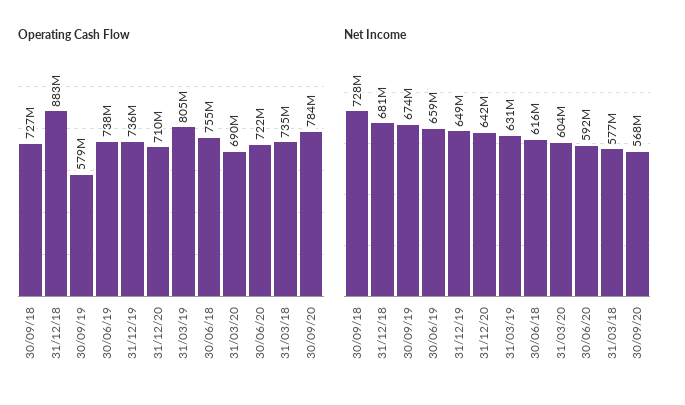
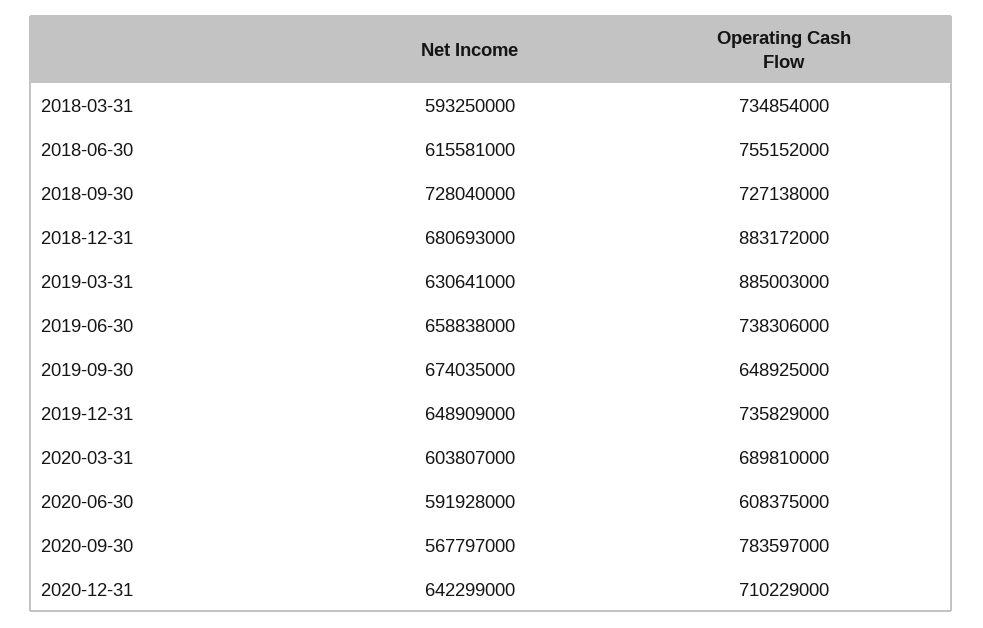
  {
    "Operating Cash Flow": {
      "30/09/18": 727138000,
      "31/12/18": 883172000,
-     "30/09/19": 579000000,
+     "30/09/19": 648925000,
      "30/06/19": 738306000,
      "31/12/19": 735829000,
      "31/12/20": 710229000,
-     "31/03/19": 805000000,
+     "31/03/19": 885003000,
      "30/06/18": 755152000,
      "31/03/20": 689810000,
-     "30/06/20": 722000000,
+     "30/06/20": 608375000,
      "31/03/18": 734854000,
      "30/09/20": 783597000
    },
    "Net Income": {
      "30/09/18": 728040000,
      "31/12/18": 680693000,
      "30/09/19": 674035000,
      "30/06/19": 658838000,
      "31/12/19": 648909000,
      "31/12/20": 642299000,
      "31/03/19": 630641000,
      "30/06/18": 615581000,
      "31/03/20": 603807000,
      "30/06/20": 591928000,
-     "31/03/18": 577000000,
+     "31/03/18": 593250000,
      "30/09/20": 567797000
    }
  }

